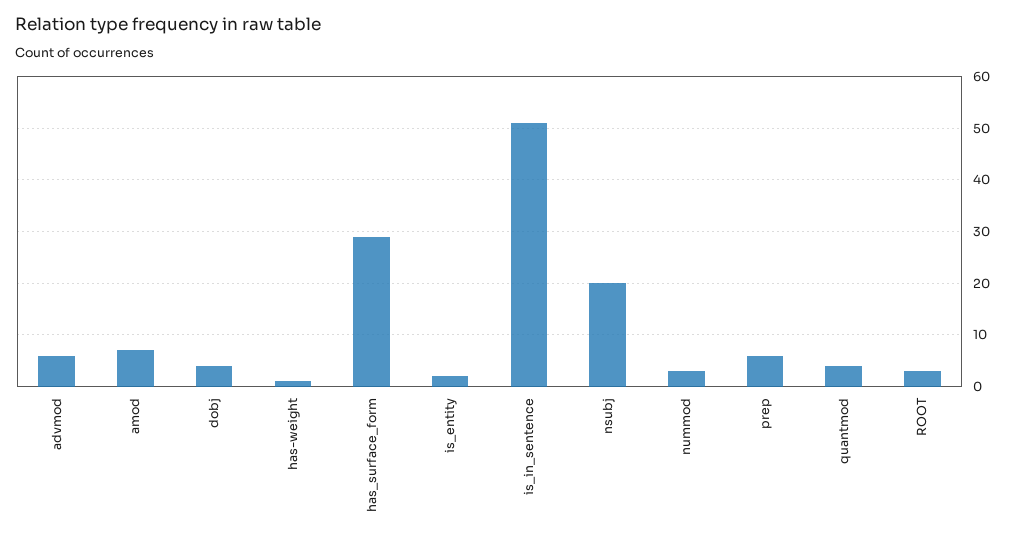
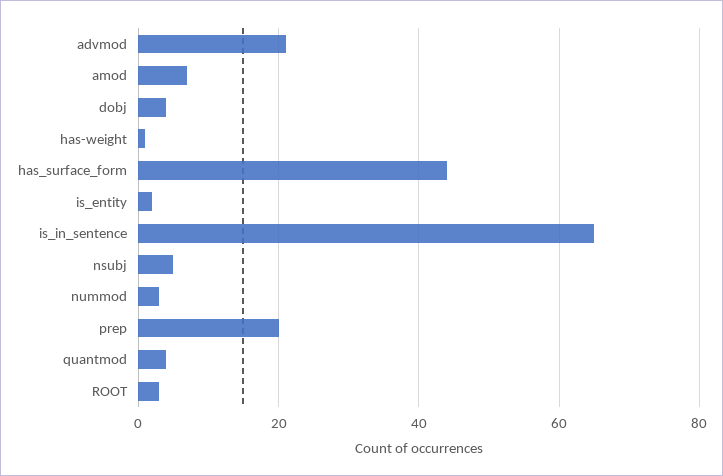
  {
-   "advmod": 5,
+   "advmod": 20,
    "amod": 5,
    "dobj": 5,
    "has-weight": 0,
-   "has_surface_form": 30,
+   "has_surface_form": 45,
    "is_entity": 0,
-   "is_in_sentence": 50,
+   "is_in_sentence": 65,
-   "nsubj": 20,
+   "nsubj": 5,
    "nummod": 5,
-   "prep": 5,
+   "prep": 20,
    "quantmod": 5,
    "ROOT": 5
  }

